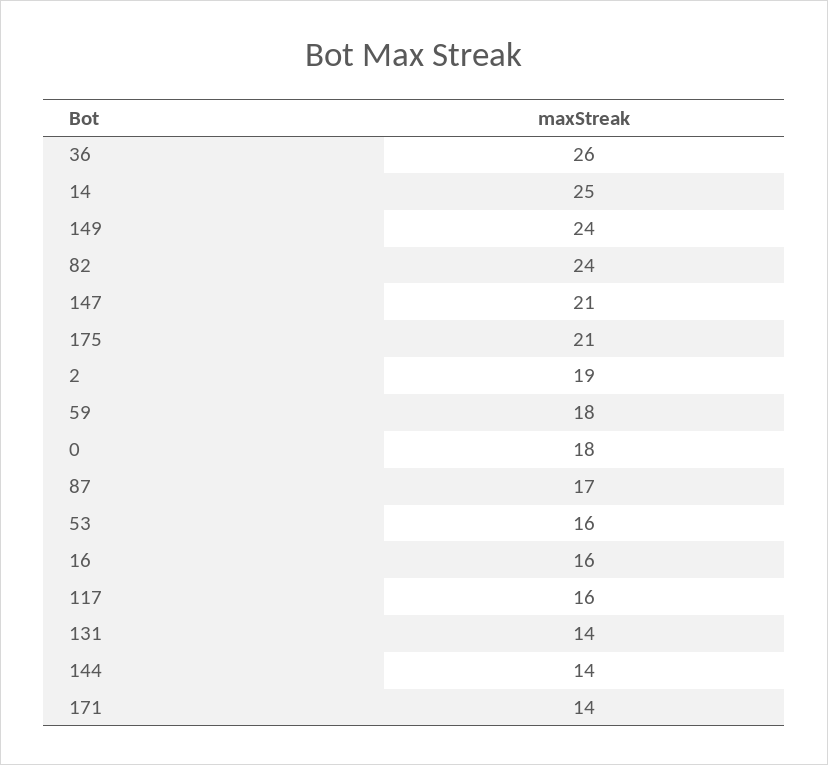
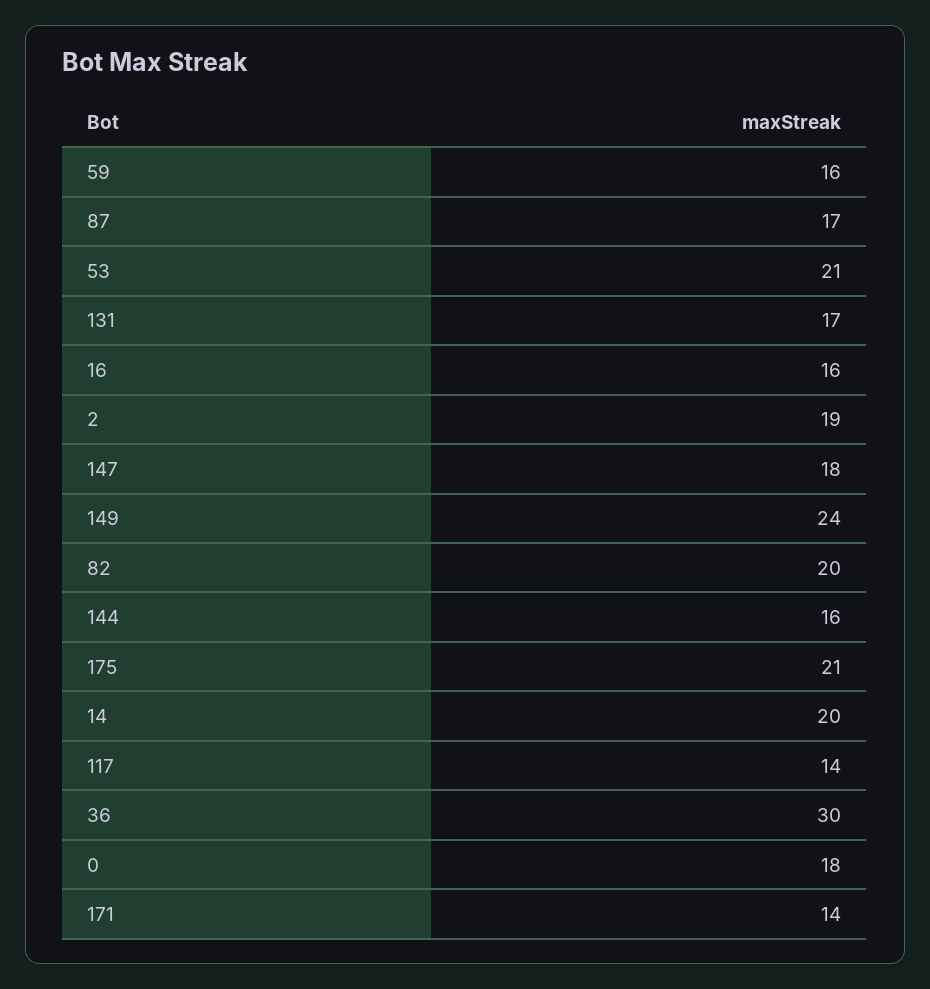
  {
-   "36": 26,
+   "36": 30,
-   "14": 25,
+   "14": 20,
    "149": 24,
-   "82": 24,
+   "82": 20,
-   "147": 21,
+   "147": 18,
    "175": 21,
    "2": 19,
-   "59": 18,
+   "59": 16,
    "0": 18,
    "87": 17,
-   "53": 16,
+   "53": 21,
    "16": 16,
-   "117": 16,
+   "117": 14,
-   "131": 14,
+   "131": 17,
-   "144": 14,
+   "144": 16,
    "171": 14
  }

